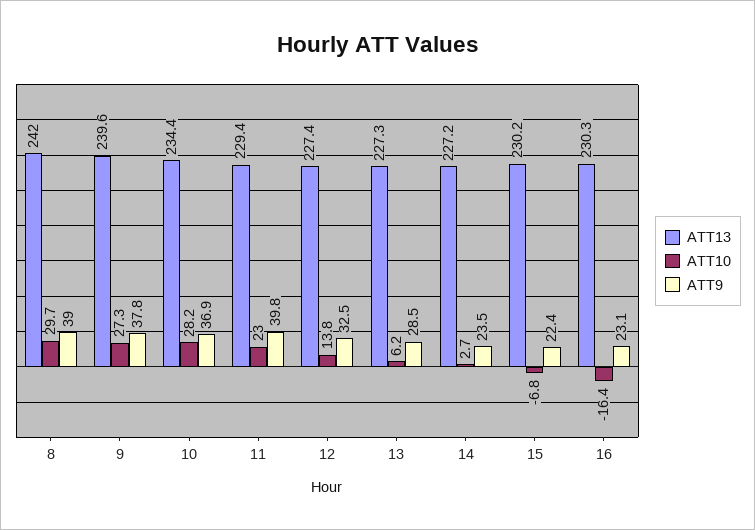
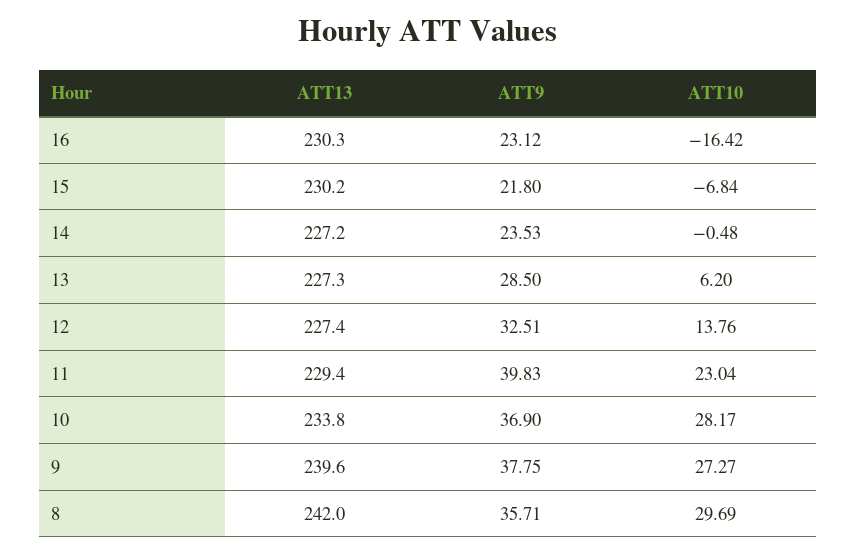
  {
    "ATT13": {
      "8": 242,
      "9": 239.6,
-     "10": 234.4,
+     "10": 233.8,
      "11": 229.4,
      "12": 227.4,
      "13": 227.3,
      "14": 227.2,
      "15": 230.2,
      "16": 230.3
    },
    "ATT10": {
      "8": 29.69,
      "9": 27.27,
      "10": 28.17,
      "11": 23.04,
      "12": 13.76,
      "13": 6.2,
-     "14": 2.7,
+     "14": -0.48,
      "15": -6.84,
      "16": -16.42
    },
    "ATT9": {
-     "8": 39,
+     "8": 35.71,
      "9": 37.75,
      "10": 36.9,
      "11": 39.83,
      "12": 32.51,
      "13": 28.5,
      "14": 23.53,
-     "15": 22.4,
+     "15": 21.8,
      "16": 23.12
    }
  }

